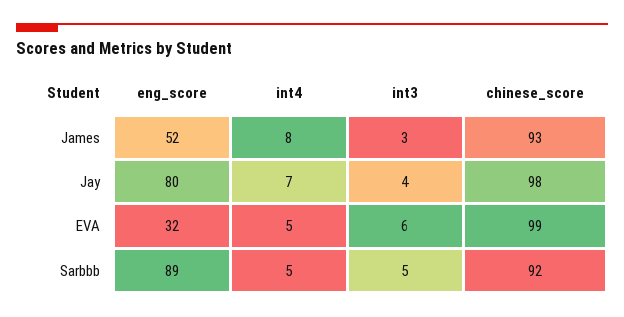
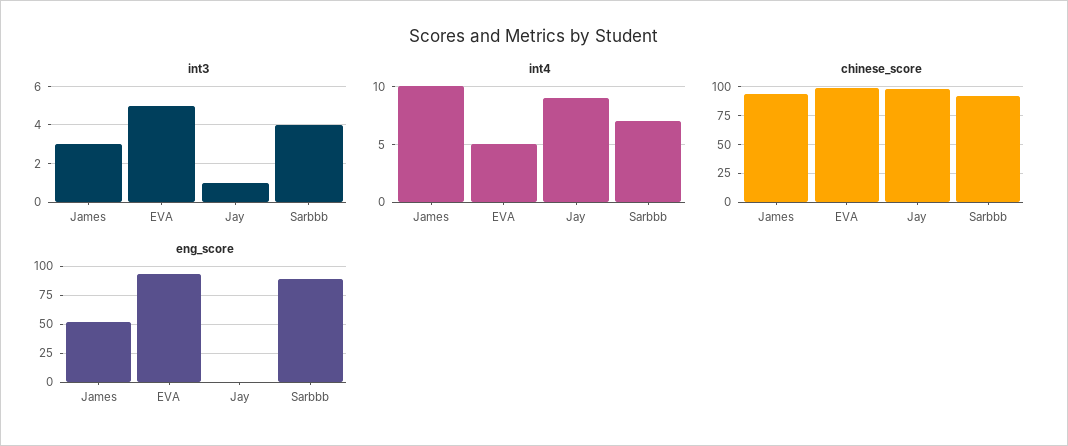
  {
    "eng_score": {
      "James": 52,
-     "Jay": 80,
+     "Jay": 0,
-     "EVA": 32,
+     "EVA": 100,
      "Sarbbb": 89
    },
    "int4": {
-     "James": 8,
+     "James": 10,
-     "Jay": 7,
+     "Jay": 9,
      "EVA": 5,
-     "Sarbbb": 5
+     "Sarbbb": 7
    },
    "int3": {
      "James": 3,
-     "Jay": 4,
+     "Jay": 1,
-     "EVA": 6,
+     "EVA": 5,
-     "Sarbbb": 5
+     "Sarbbb": 4
    },
    "chinese_score": {
      "James": 93,
      "Jay": 98,
      "EVA": 99,
      "Sarbbb": 92
    }
  }

